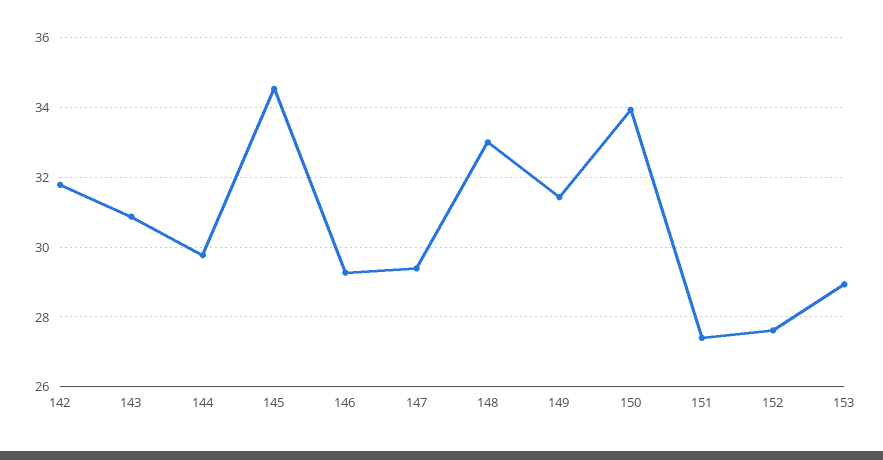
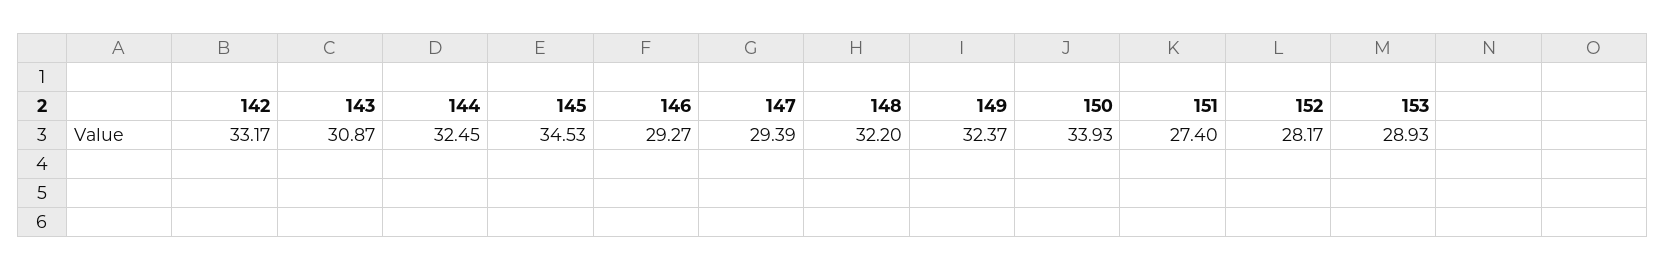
  {
-   "142": 31.8,
+   "142": 33.17,
    "143": 30.87,
-   "144": 29.8,
+   "144": 32.45,
    "145": 34.53,
    "146": 29.27,
    "147": 29.39,
-   "148": 33,
+   "148": 32.2,
-   "149": 31.4,
+   "149": 32.37,
    "150": 33.93,
    "151": 27.4,
-   "152": 27.6,
+   "152": 28.17,
    "153": 28.93
  }

